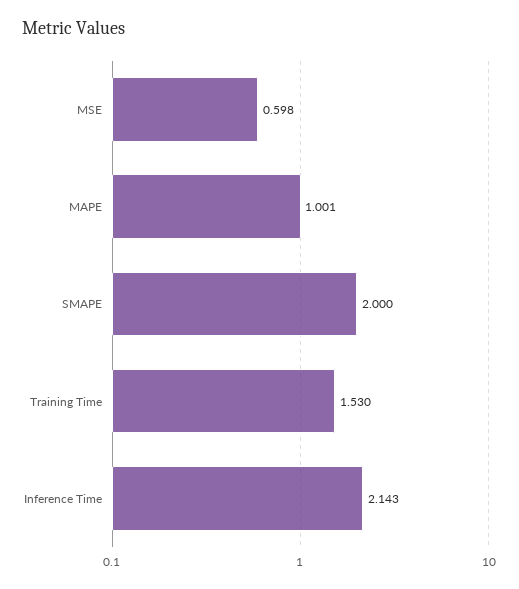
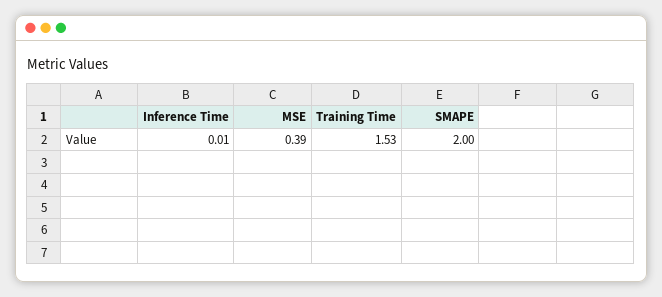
  {
-   "MSE": 0.598,
+   "MSE": 0.39,
-   "MAPE": 1.001,
    "SMAPE": 2,
    "Training Time": 1.53,
-   "Inference Time": 2.143
+   "Inference Time": 0.01
  }

